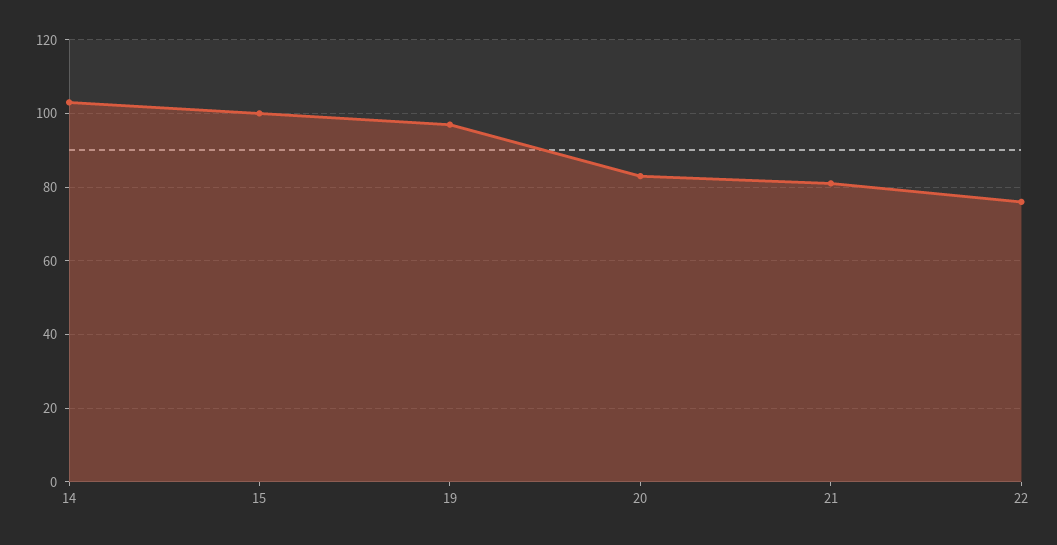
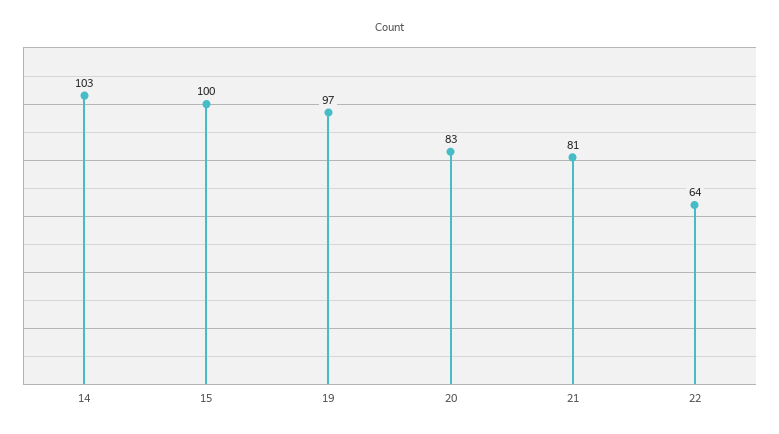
  {
    "14": 103,
    "15": 100,
    "19": 97,
    "20": 83,
    "21": 81,
-   "22": 75
+   "22": 64
  }

